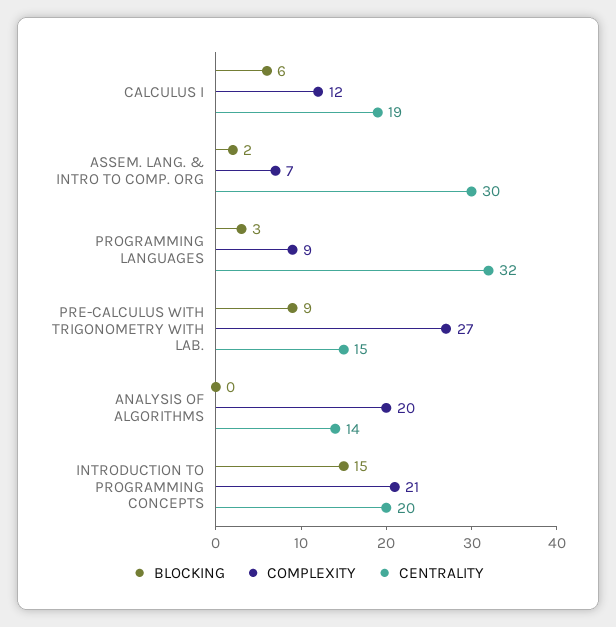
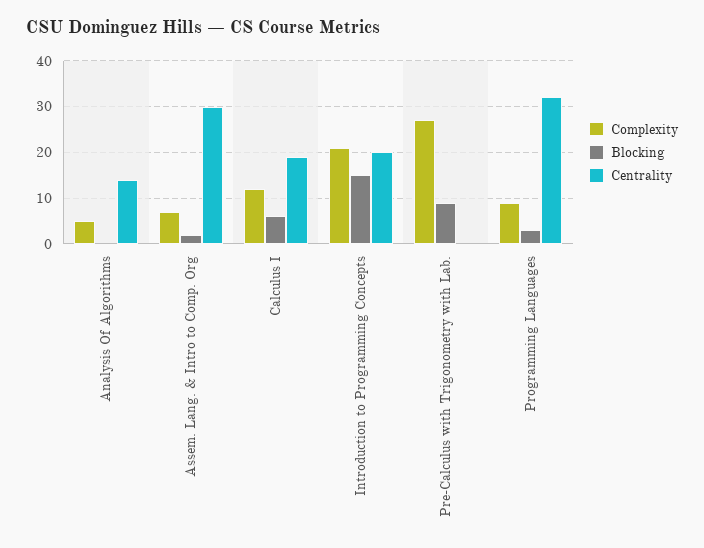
  {
    "BLOCKING": {
      "CALCULUS I": 6,
      "ASSEM. LANG. & INTRO TO COMP. ORG": 2,
      "PROGRAMMING LANGUAGES": 3,
      "PRE-CALCULUS WITH TRIGONOMETRY WITH LAB.": 9,
      "ANALYSIS OF ALGORITHMS": 0,
      "INTRODUCTION TO PROGRAMMING CONCEPTS": 15
    },
    "COMPLEXITY": {
      "CALCULUS I": 12,
      "ASSEM. LANG. & INTRO TO COMP. ORG": 7,
      "PROGRAMMING LANGUAGES": 9,
      "PRE-CALCULUS WITH TRIGONOMETRY WITH LAB.": 27,
-     "ANALYSIS OF ALGORITHMS": 20,
+     "ANALYSIS OF ALGORITHMS": 5,
      "INTRODUCTION TO PROGRAMMING CONCEPTS": 21
    },
    "CENTRALITY": {
      "CALCULUS I": 19,
      "ASSEM. LANG. & INTRO TO COMP. ORG": 30,
      "PROGRAMMING LANGUAGES": 32,
-     "PRE-CALCULUS WITH TRIGONOMETRY WITH LAB.": 15,
+     "PRE-CALCULUS WITH TRIGONOMETRY WITH LAB.": 0,
      "ANALYSIS OF ALGORITHMS": 14,
      "INTRODUCTION TO PROGRAMMING CONCEPTS": 20
    }
  }

